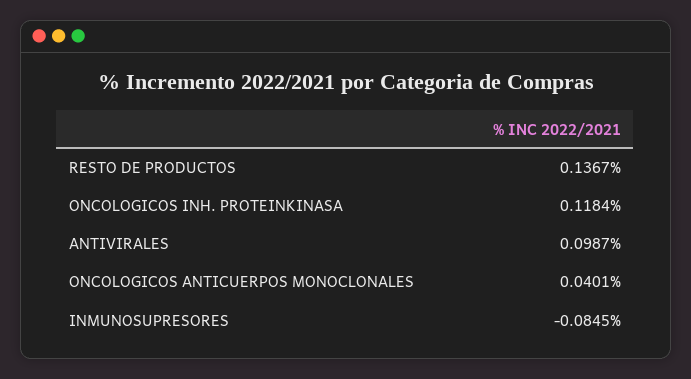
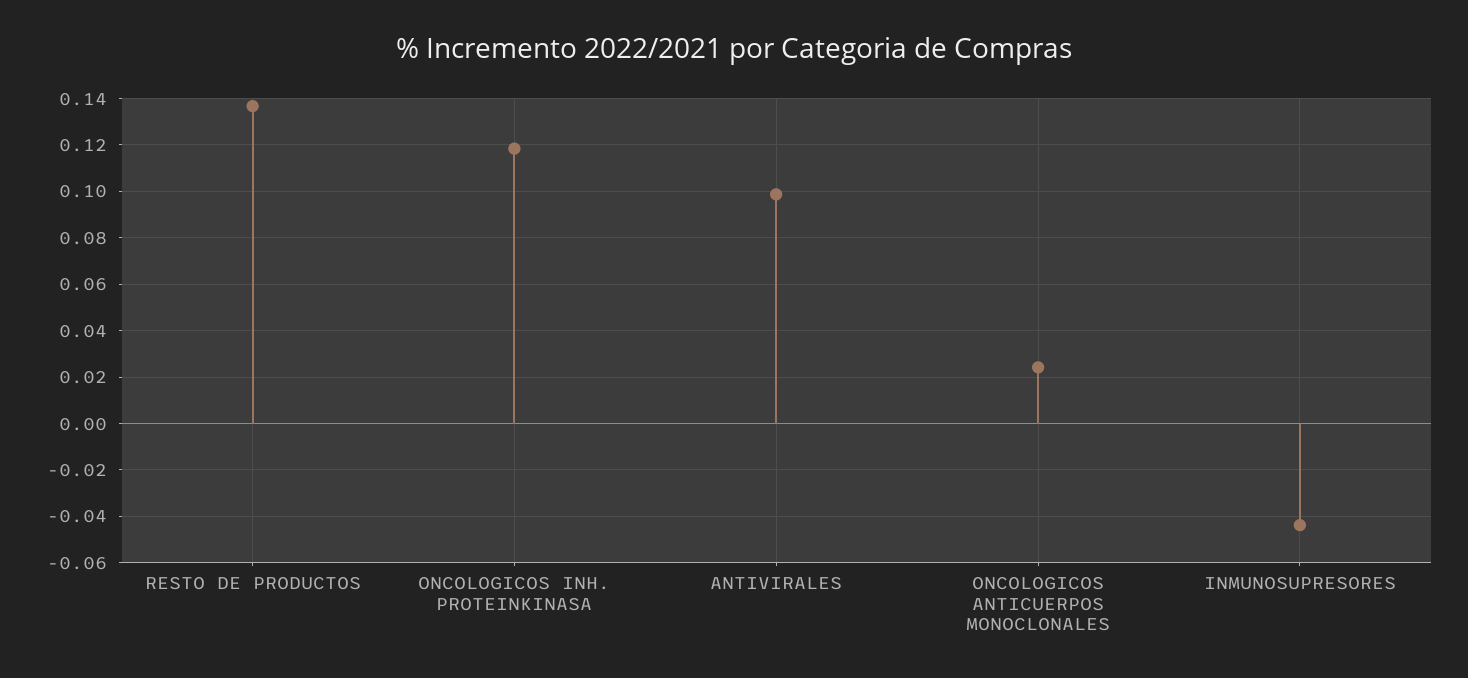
  {
    "RESTO DE PRODUCTOS": 0.1367,
    "ONCOLOGICOS INH. PROTEINKINASA": 0.1184,
    "ANTIVIRALES": 0.0987,
-   "ONCOLOGICOS ANTICUERPOS MONOCLONALES": 0.0401,
+   "ONCOLOGICOS ANTICUERPOS MONOCLONALES": 0.025,
-   "INMUNOSUPRESORES": -0.0845
+   "INMUNOSUPRESORES": -0.045
  }

